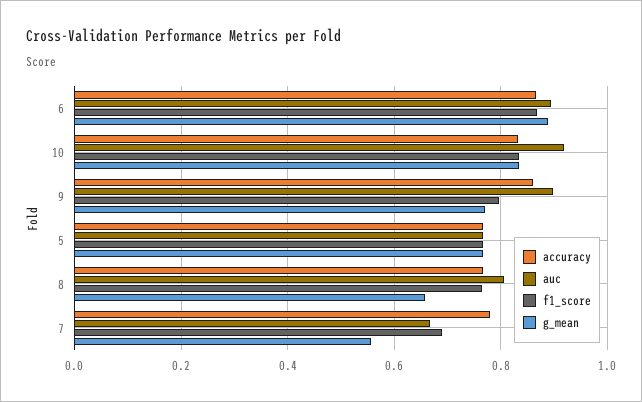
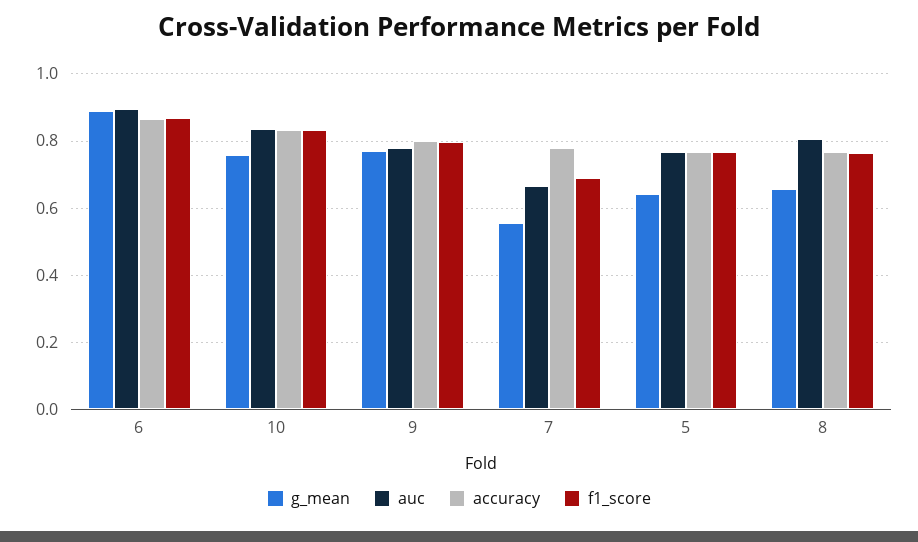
  {
    "accuracy": {
      "6": 0.86,
      "10": 0.84,
-     "9": 0.86,
+     "9": 0.8,
      "5": 0.76,
      "8": 0.76,
      "7": 0.78
    },
    "auc": {
      "6": 0.9,
-     "10": 0.92,
+     "10": 0.84,
-     "9": 0.9,
+     "9": 0.78,
      "5": 0.76,
      "8": 0.8,
      "7": 0.66
    },
    "f1_score": {
      "6": 0.86,
      "10": 0.84,
      "9": 0.8,
      "5": 0.76,
      "8": 0.76,
      "7": 0.7
    },
    "g_mean": {
      "6": 0.88,
-     "10": 0.84,
+     "10": 0.76,
      "9": 0.76,
-     "5": 0.76,
+     "5": 0.64,
      "8": 0.66,
      "7": 0.56
    }
  }

